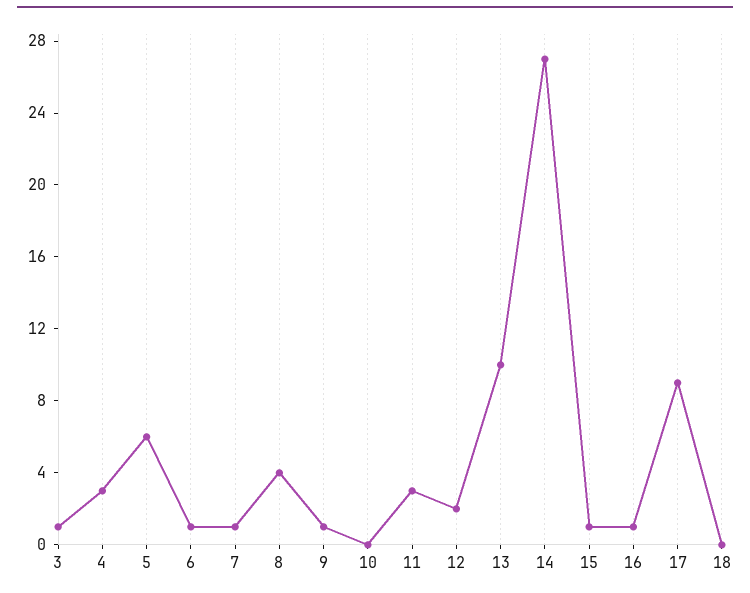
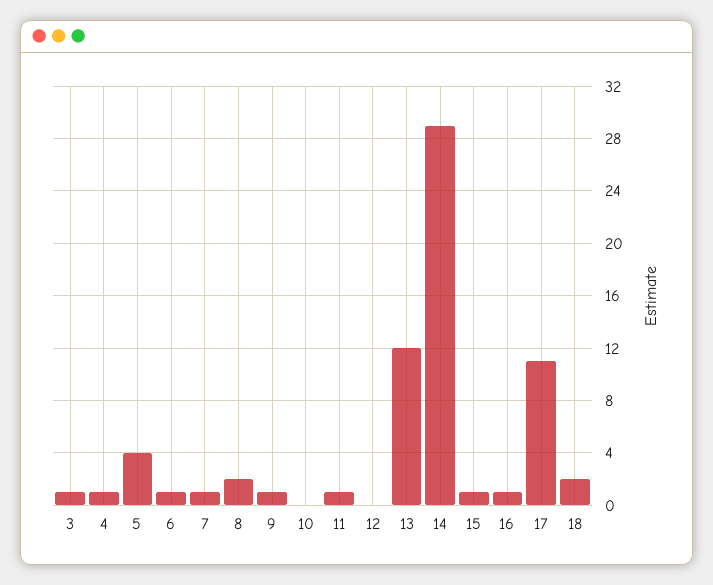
  {
    "3": 1,
-   "4": 3,
+   "4": 1,
-   "5": 6,
+   "5": 4,
    "6": 1,
    "7": 1,
-   "8": 4,
+   "8": 2,
    "9": 1,
    "10": 0,
-   "11": 3,
+   "11": 1,
-   "12": 2,
+   "12": 0,
-   "13": 10,
+   "13": 12,
-   "14": 27,
+   "14": 29,
    "15": 1,
    "16": 1,
-   "17": 9,
+   "17": 11,
-   "18": 0
+   "18": 2
  }

